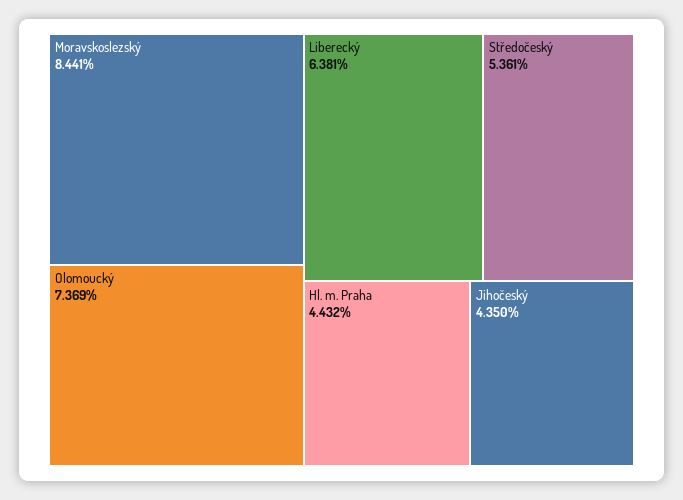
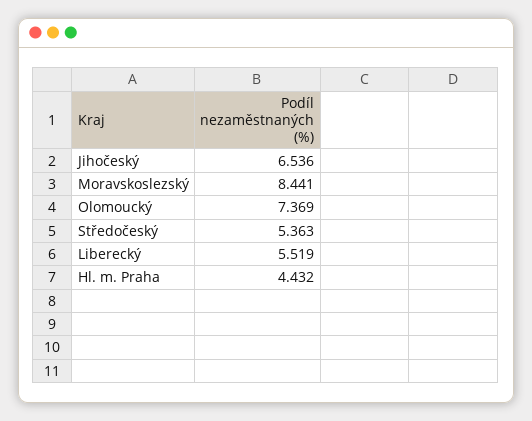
  {
    "Moravskoslezský": 8.441,
    "Olomoucký": 7.369,
-   "Liberecký": 6.381,
+   "Liberecký": 5.519,
-   "Středočeský": 5.361,
+   "Středočeský": 5.363,
    "Hl. m. Praha": 4.432,
-   "Jihočeský": 4.35
+   "Jihočeský": 6.536
  }

